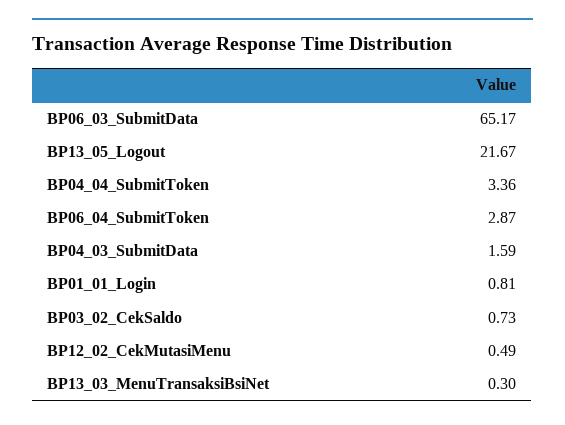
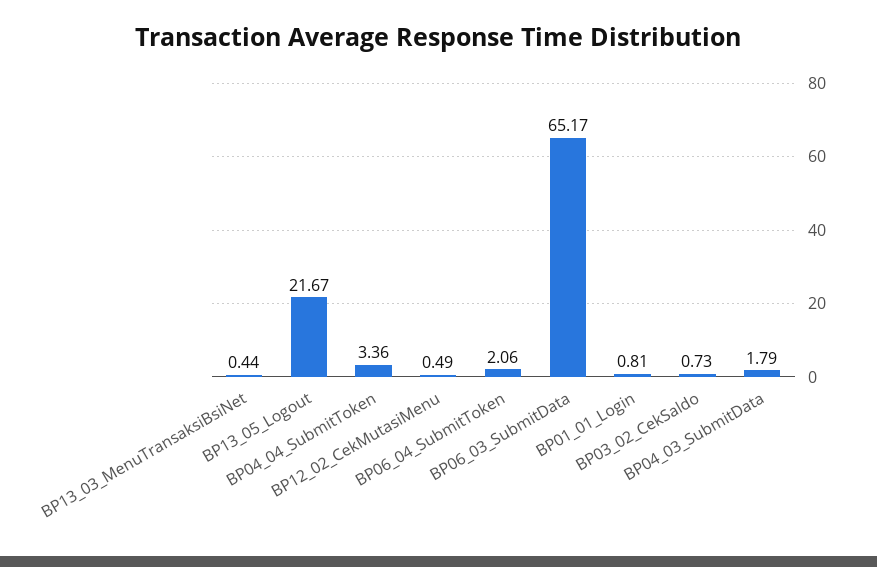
  {
    "BP06_03_SubmitData": 65.17,
    "BP13_05_Logout": 21.67,
    "BP04_04_SubmitToken": 3.36,
-   "BP06_04_SubmitToken": 2.87,
+   "BP06_04_SubmitToken": 2.06,
-   "BP04_03_SubmitData": 1.59,
+   "BP04_03_SubmitData": 1.79,
    "BP01_01_Login": 0.81,
    "BP03_02_CekSaldo": 0.73,
    "BP12_02_CekMutasiMenu": 0.49,
-   "BP13_03_MenuTransaksiBsiNet": 0.3
+   "BP13_03_MenuTransaksiBsiNet": 0.44
  }

